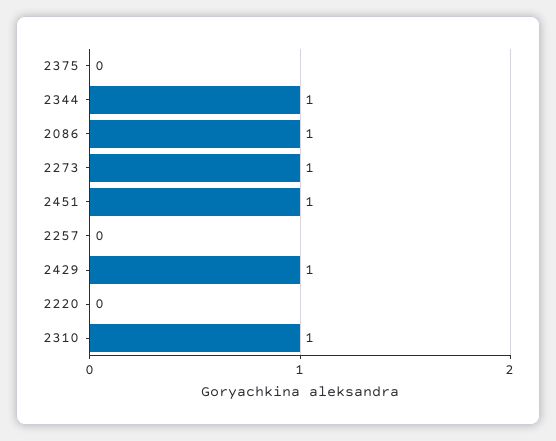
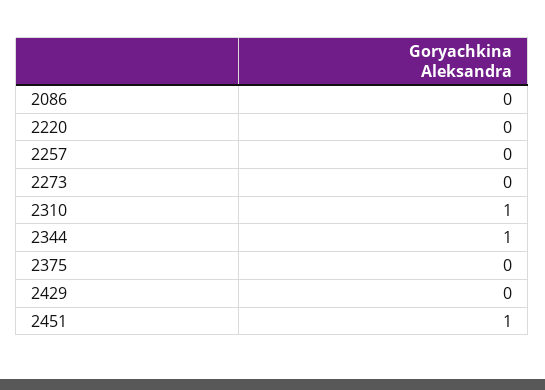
  {
    "2375": 0,
    "2344": 1,
-   "2086": 1,
+   "2086": 0,
-   "2273": 1,
+   "2273": 0,
    "2451": 1,
    "2257": 0,
-   "2429": 1,
+   "2429": 0,
    "2220": 0,
    "2310": 1
  }

